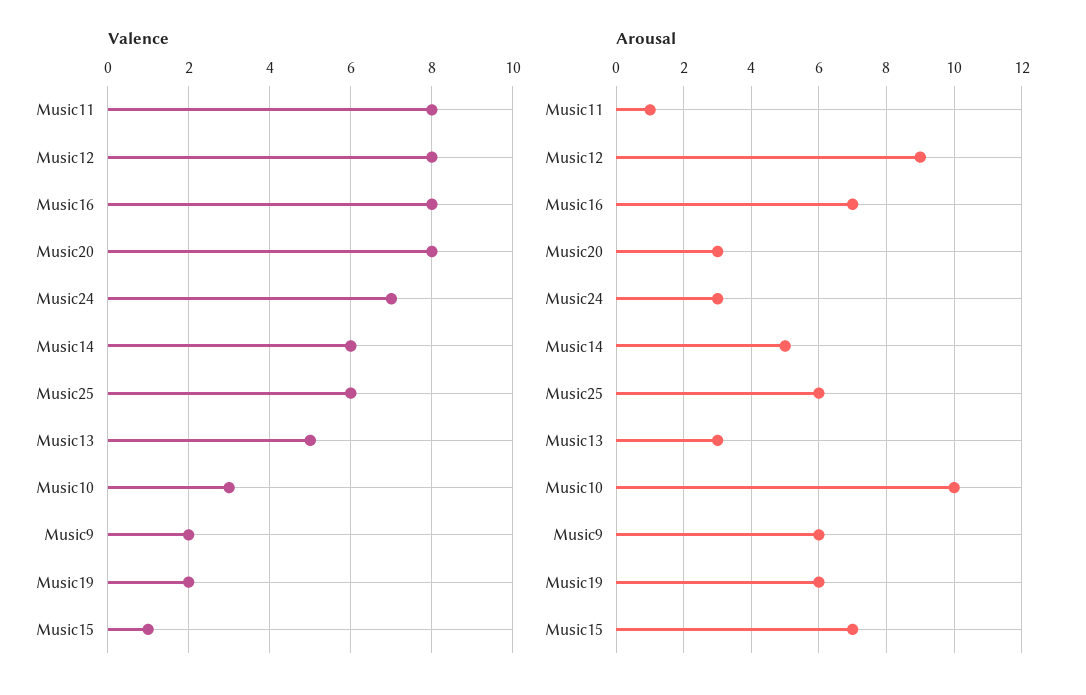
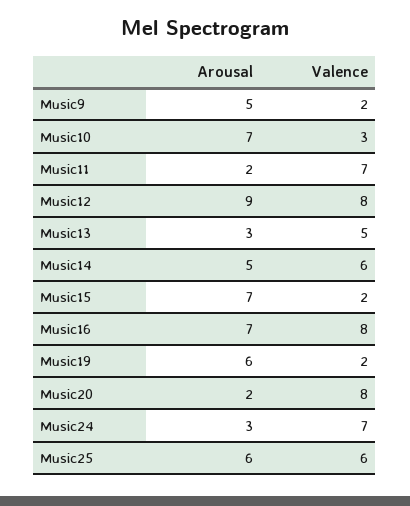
  {
    "Valence": {
-     "Music11": 8,
+     "Music11": 7,
      "Music12": 8,
      "Music16": 8,
      "Music20": 8,
      "Music24": 7,
      "Music14": 6,
      "Music25": 6,
      "Music13": 5,
      "Music10": 3,
      "Music9": 2,
      "Music19": 2,
-     "Music15": 1
+     "Music15": 2
    },
    "Arousal": {
-     "Music11": 1,
+     "Music11": 2,
      "Music12": 9,
      "Music16": 7,
-     "Music20": 3,
+     "Music20": 2,
      "Music24": 3,
      "Music14": 5,
      "Music25": 6,
      "Music13": 3,
-     "Music10": 10,
+     "Music10": 7,
-     "Music9": 6,
+     "Music9": 5,
      "Music19": 6,
      "Music15": 7
    }
  }

